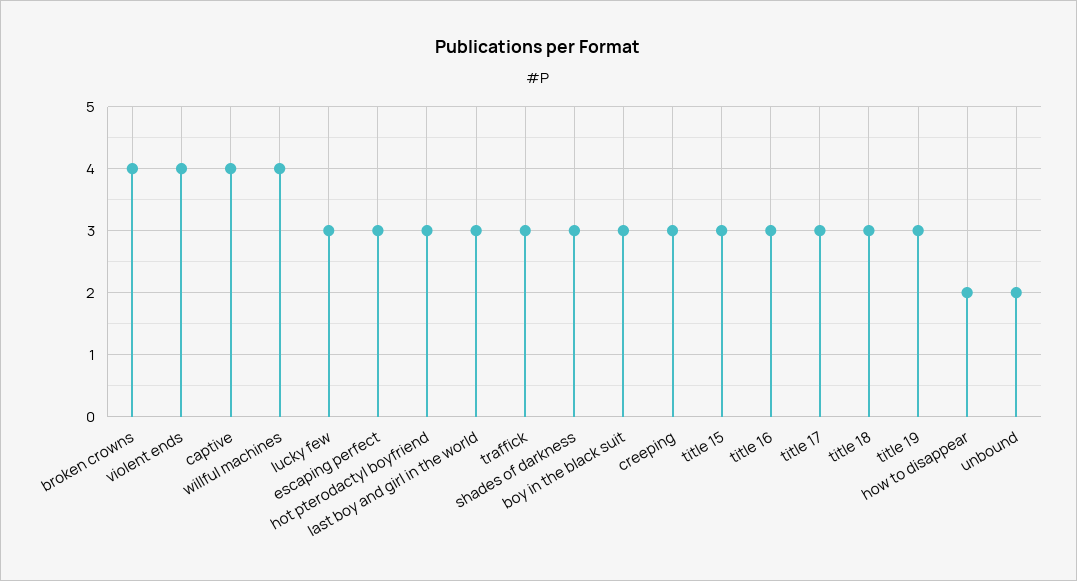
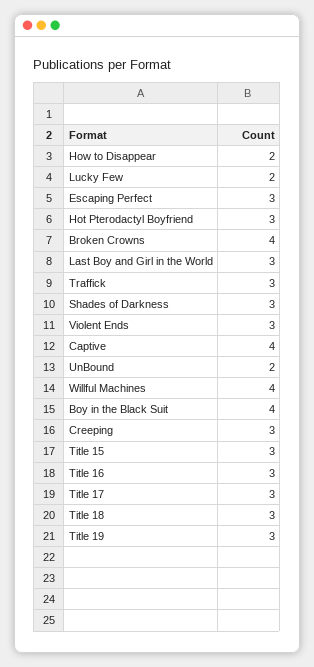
  {
    "broken crowns": 4,
-   "violent ends": 4,
+   "violent ends": 3,
    "captive": 4,
    "willful machines": 4,
-   "lucky few": 3,
+   "lucky few": 2,
    "escaping perfect": 3,
    "hot pterodactyl boyfriend": 3,
    "last boy and girl in the world": 3,
    "traffick": 3,
    "shades of darkness": 3,
-   "boy in the black suit": 3,
+   "boy in the black suit": 4,
    "creeping": 3,
    "title 15": 3,
    "title 16": 3,
    "title 17": 3,
    "title 18": 3,
    "title 19": 3,
    "how to disappear": 2,
    "unbound": 2
  }

